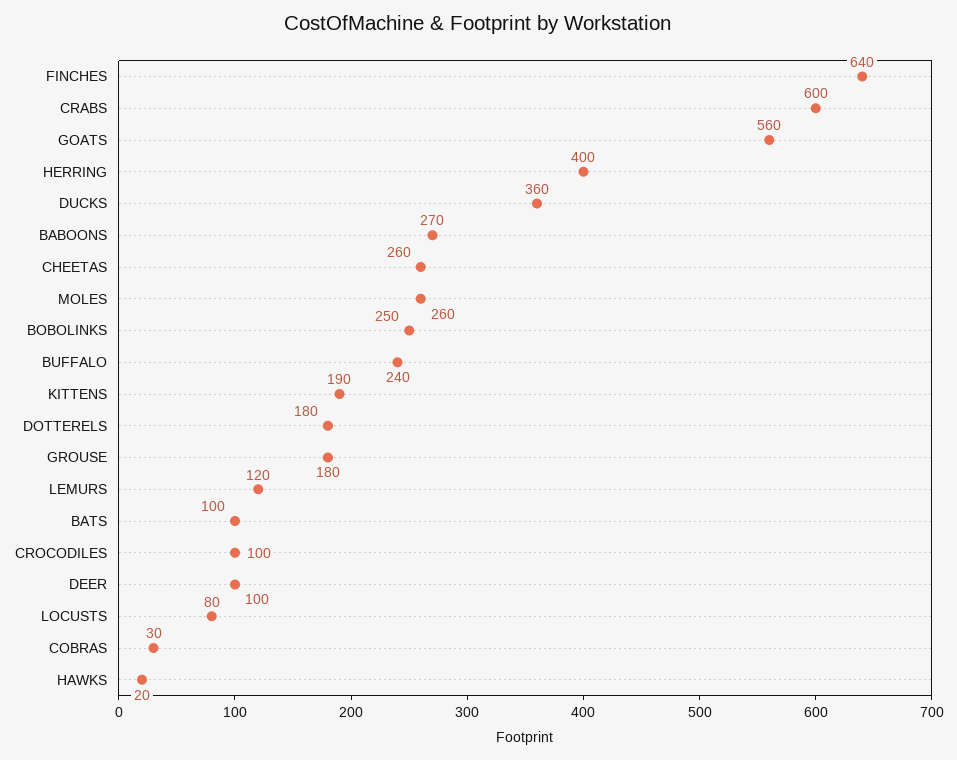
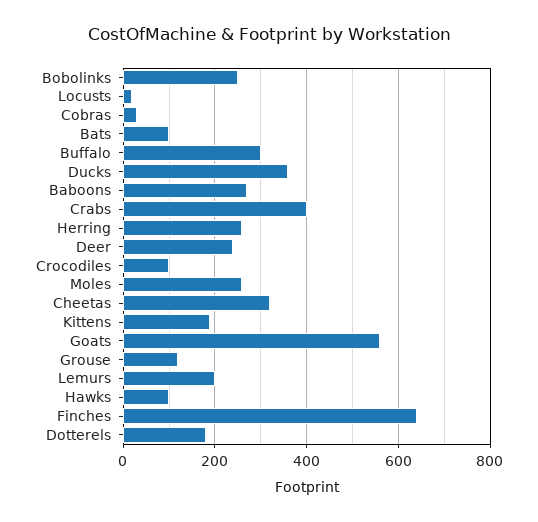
  {
    "FINCHES": 640,
-   "CRABS": 600,
+   "CRABS": 400,
    "GOATS": 560,
-   "HERRING": 400,
+   "HERRING": 260,
    "DUCKS": 360,
    "BABOONS": 270,
-   "CHEETAS": 260,
+   "CHEETAS": 320,
    "MOLES": 260,
    "BOBOLINKS": 250,
-   "BUFFALO": 240,
+   "BUFFALO": 300,
    "KITTENS": 190,
    "DOTTERELS": 180,
-   "GROUSE": 180,
+   "GROUSE": 120,
-   "LEMURS": 120,
+   "LEMURS": 200,
    "BATS": 100,
    "CROCODILES": 100,
-   "DEER": 100,
+   "DEER": 240,
-   "LOCUSTS": 80,
+   "LOCUSTS": 20,
    "COBRAS": 30,
-   "HAWKS": 20
+   "HAWKS": 100
  }

